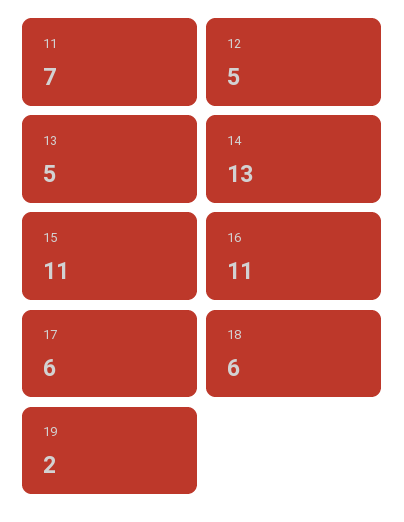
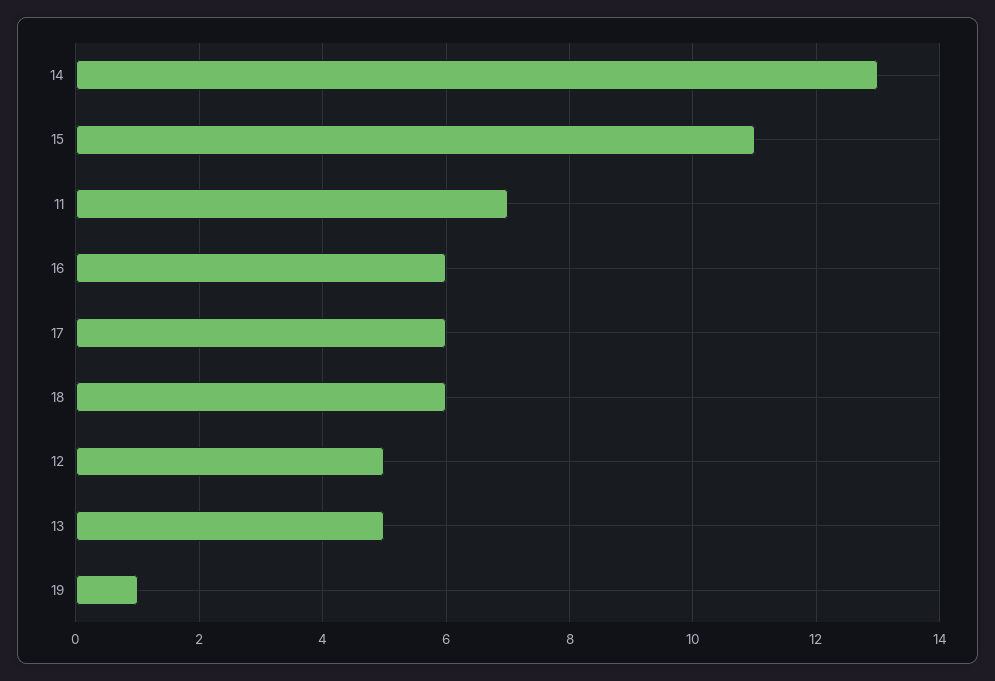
  {
    "11": 7,
    "12": 5,
    "13": 5,
    "14": 13,
    "15": 11,
-   "16": 11,
+   "16": 6,
    "17": 6,
    "18": 6,
-   "19": 2
+   "19": 1
  }

